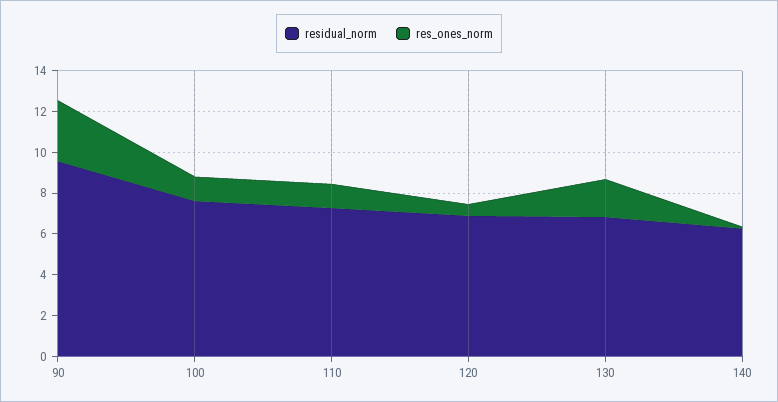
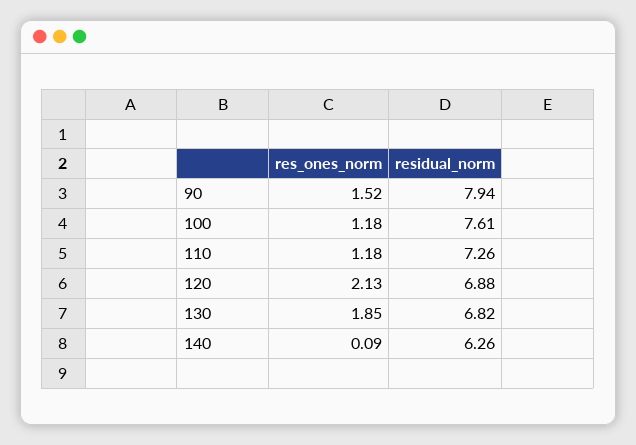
  {
    "residual_norm": {
-     "90": 9.5,
+     "90": 7.94,
      "100": 7.61,
      "110": 7.26,
      "120": 6.88,
      "130": 6.82,
      "140": 6.26
    },
    "res_ones_norm": {
-     "90": 3,
+     "90": 1.52,
      "100": 1.18,
      "110": 1.18,
-     "120": 0.5,
+     "120": 2.13,
      "130": 1.85,
      "140": 0.09
    }
  }

